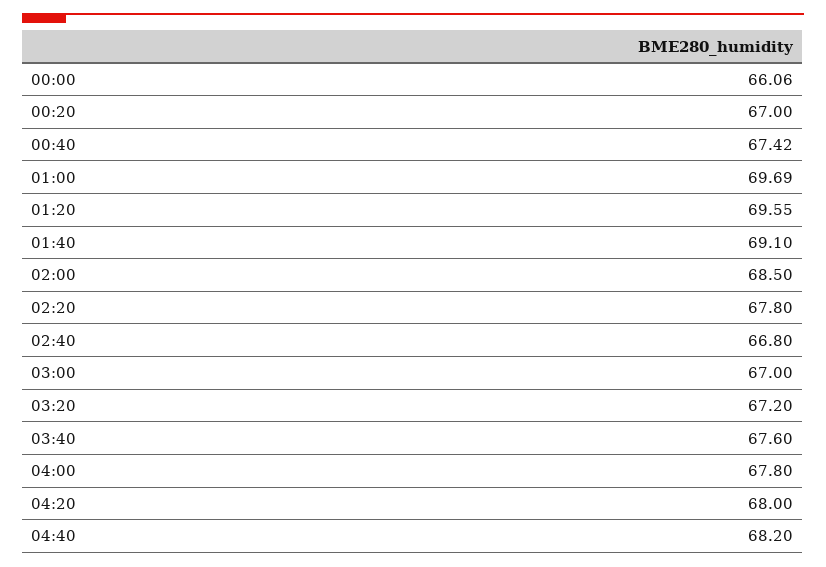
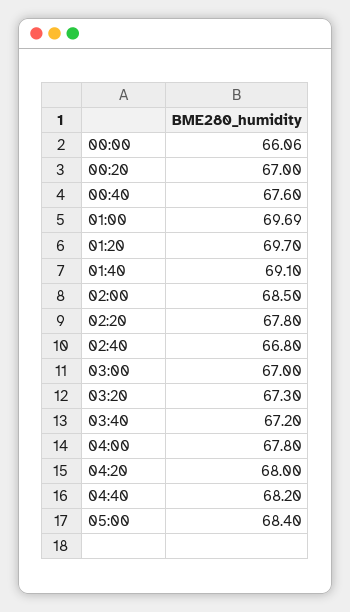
  {
    "00:00": 66.06,
    "00:20": 67,
-   "00:40": 67.42,
+   "00:40": 67.6,
    "01:00": 69.69,
-   "01:20": 69.55,
+   "01:20": 69.7,
    "01:40": 69.1,
    "02:00": 68.5,
    "02:20": 67.8,
    "02:40": 66.8,
    "03:00": 67,
-   "03:20": 67.2,
+   "03:20": 67.3,
-   "03:40": 67.6,
+   "03:40": 67.2,
    "04:00": 67.8,
    "04:20": 68,
-   "04:40": 68.2
+   "04:40": 68.2,
+   "05:00": 68.4
  }

